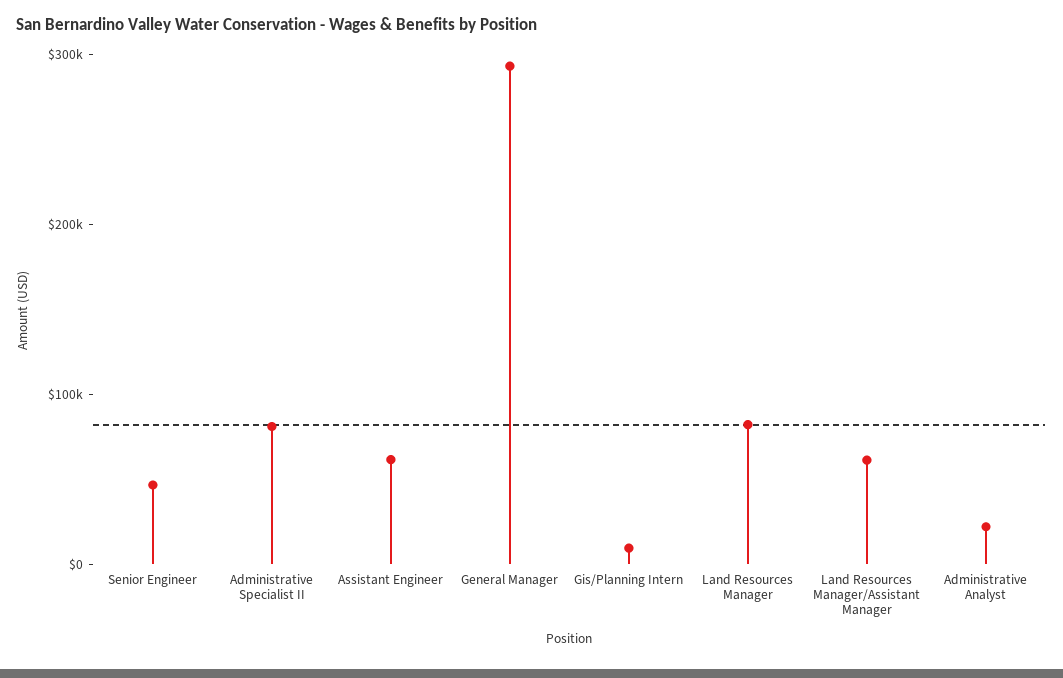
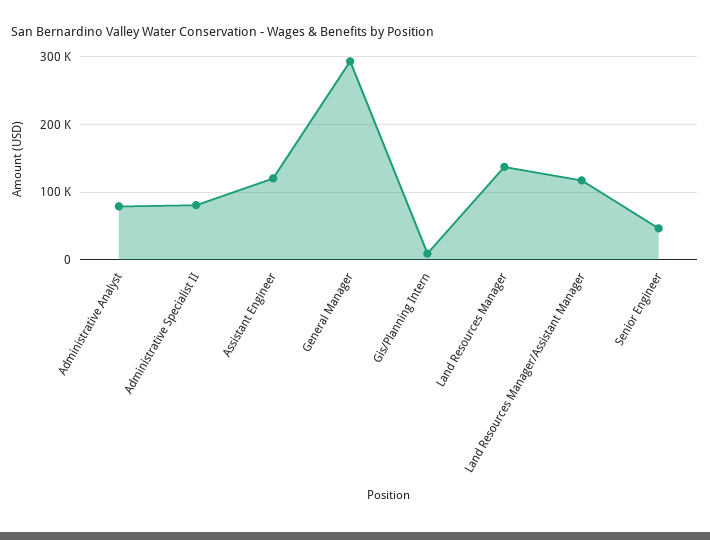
  {
    "Senior Engineer": 50000,
    "Administrative Specialist II": 80000,
-   "Assistant Engineer": 60000,
+   "Assistant Engineer": 120000,
    "General Manager": 290000,
    "Gis/Planning Intern": 10000,
-   "Land Resources Manager": 80000,
+   "Land Resources Manager": 140000,
-   "Land Resources Manager/Assistant Manager": 60000,
+   "Land Resources Manager/Assistant Manager": 120000,
-   "Administrative Analyst": 20000
+   "Administrative Analyst": 80000
  }

